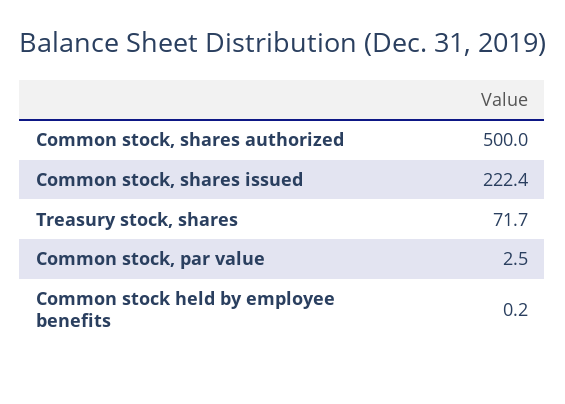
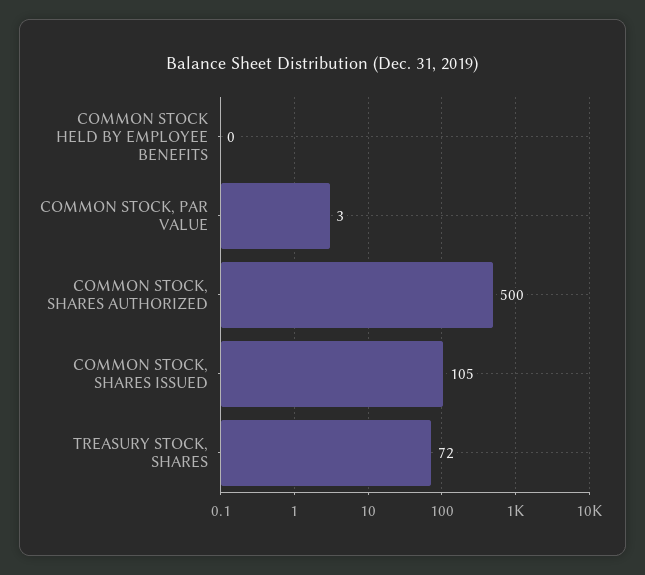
  {
    "Common stock, shares authorized": 500,
-   "Common stock, shares issued": 222.4,
+   "Common stock, shares issued": 105,
    "Treasury stock, shares": 71.7,
    "Common stock, par value": 2.5,
    "Common stock held by employee benefits": 0.2
  }

